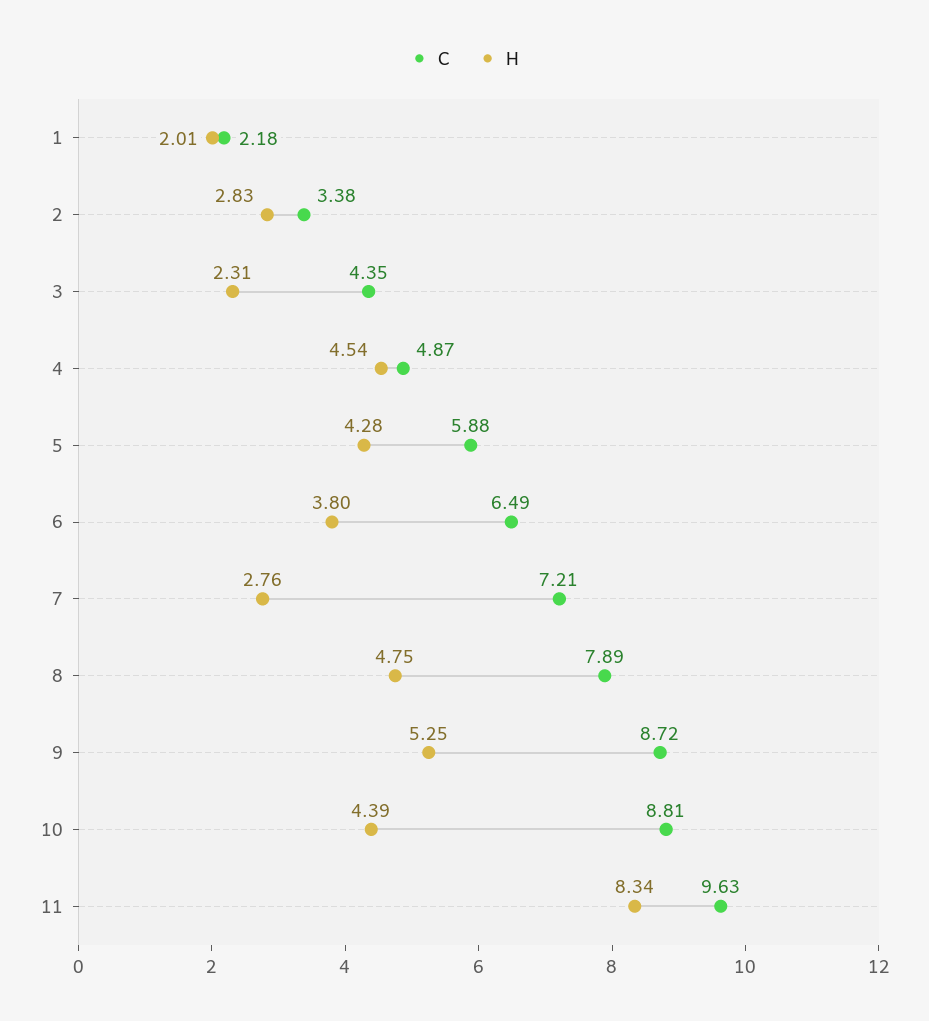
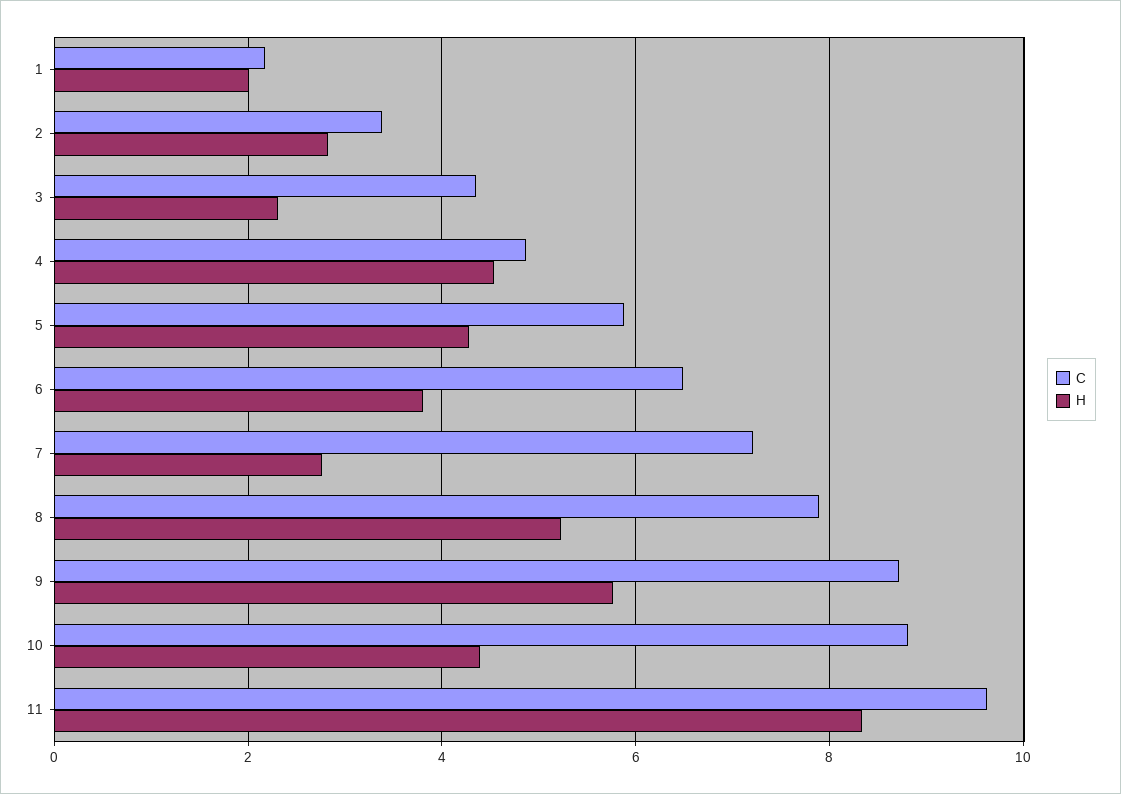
  {
    "C": {
      "1": 2.18,
      "2": 3.38,
      "3": 4.35,
      "4": 4.87,
      "5": 5.88,
      "6": 6.49,
      "7": 7.21,
      "8": 7.89,
      "9": 8.72,
      "10": 8.81,
      "11": 9.63
    },
    "H": {
      "1": 2.01,
      "2": 2.83,
      "3": 2.31,
      "4": 4.54,
      "5": 4.28,
      "6": 3.8,
      "7": 2.76,
-     "8": 4.75,
+     "8": 5.2,
-     "9": 5.25,
+     "9": 5.8,
      "10": 4.39,
      "11": 8.34
    }
  }

